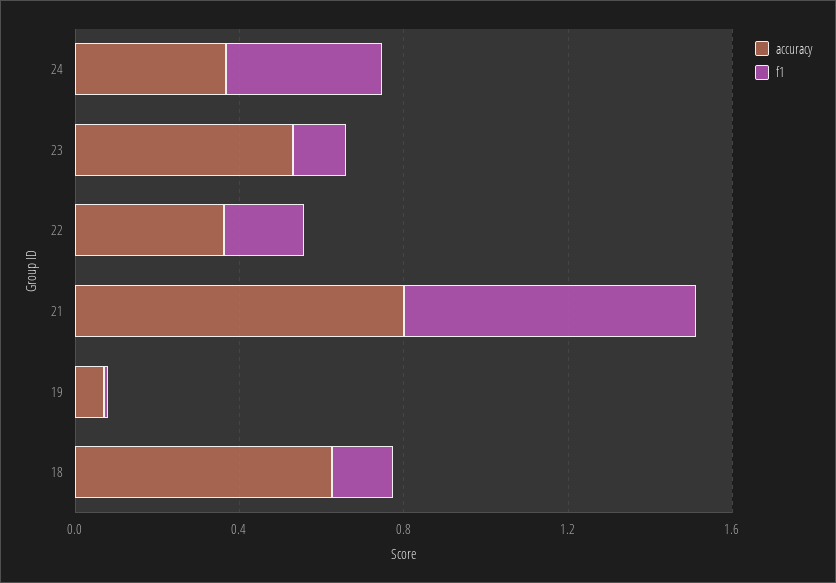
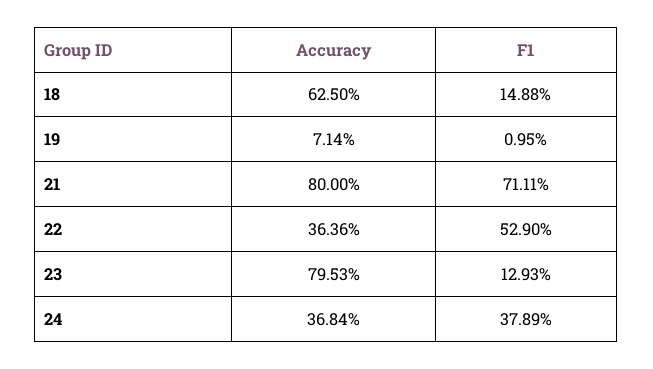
  {
    "accuracy": {
      "24": 0.3684,
-     "23": 0.5,
+     "23": 0.7953,
      "22": 0.3636,
      "21": 0.8,
      "19": 0.0714,
      "18": 0.625
    },
    "f1": {
      "24": 0.3789,
      "23": 0.1293,
-     "22": 0.2,
+     "22": 0.529,
      "21": 0.7111,
      "19": 0.0095,
      "18": 0.1488
    }
  }

